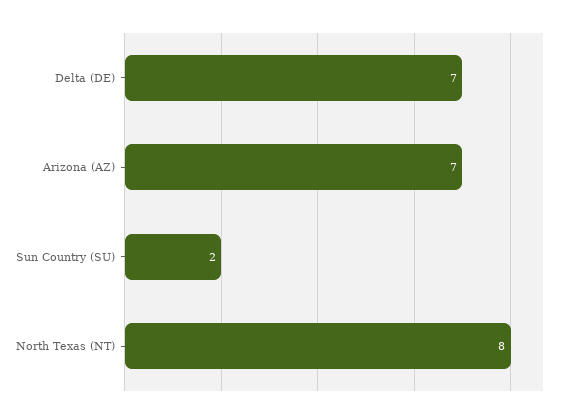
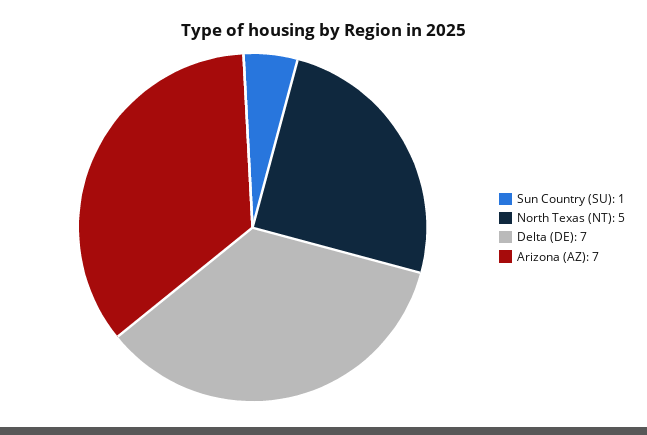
  {
    "Delta (DE)": 7,
    "Arizona (AZ)": 7,
-   "Sun Country (SU)": 2,
+   "Sun Country (SU)": 1,
-   "North Texas (NT)": 8
+   "North Texas (NT)": 5
  }

